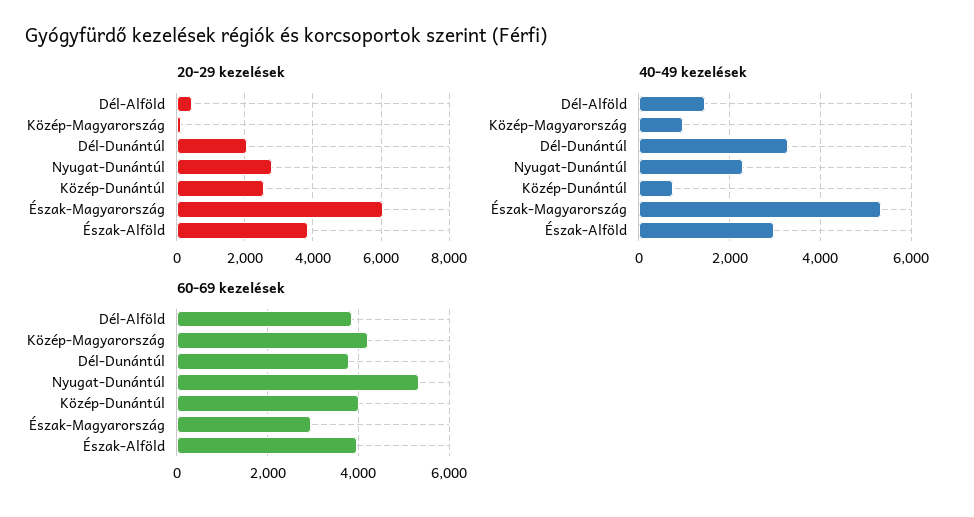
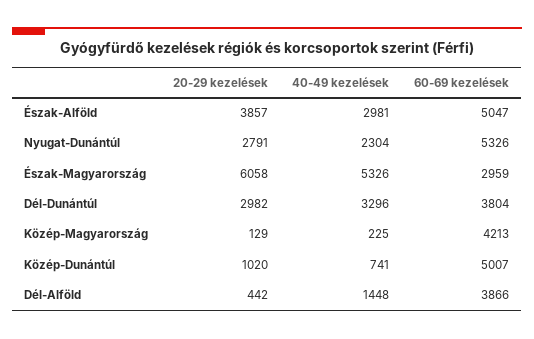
  {
    "20-29 kezelések": {
      "Dél-Alföld": 442,
      "Közép-Magyarország": 129,
-     "Dél-Dunántúl": 2000,
+     "Dél-Dunántúl": 2982,
      "Nyugat-Dunántúl": 2791,
-     "Közép-Dunántúl": 2600,
+     "Közép-Dunántúl": 1020,
      "Észak-Magyarország": 6058,
      "Észak-Alföld": 3857
    },
    "40-49 kezelések": {
      "Dél-Alföld": 1448,
-     "Közép-Magyarország": 1000,
+     "Közép-Magyarország": 225,
      "Dél-Dunántúl": 3296,
      "Nyugat-Dunántúl": 2304,
      "Közép-Dunántúl": 741,
      "Észak-Magyarország": 5326,
      "Észak-Alföld": 2981
    },
    "60-69 kezelések": {
      "Dél-Alföld": 3866,
      "Közép-Magyarország": 4213,
      "Dél-Dunántúl": 3804,
      "Nyugat-Dunántúl": 5326,
-     "Közép-Dunántúl": 4000,
+     "Közép-Dunántúl": 5007,
      "Észak-Magyarország": 2959,
-     "Észak-Alföld": 4000
+     "Észak-Alföld": 5047
    }
  }

